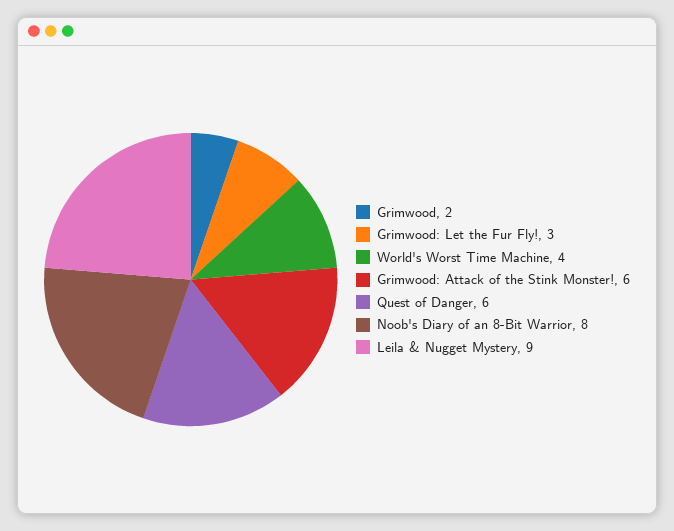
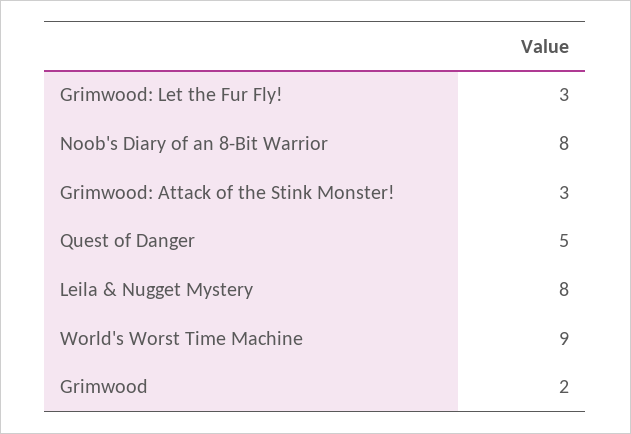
  {
    "Grimwood": 2,
    "Grimwood: Let the Fur Fly!": 3,
-   "World's Worst Time Machine": 4,
+   "World's Worst Time Machine": 9,
-   "Grimwood: Attack of the Stink Monster!": 6,
+   "Grimwood: Attack of the Stink Monster!": 3,
-   "Quest of Danger": 6,
+   "Quest of Danger": 5,
    "Noob's Diary of an 8-Bit Warrior": 8,
-   "Leila & Nugget Mystery": 9
+   "Leila & Nugget Mystery": 8
  }

